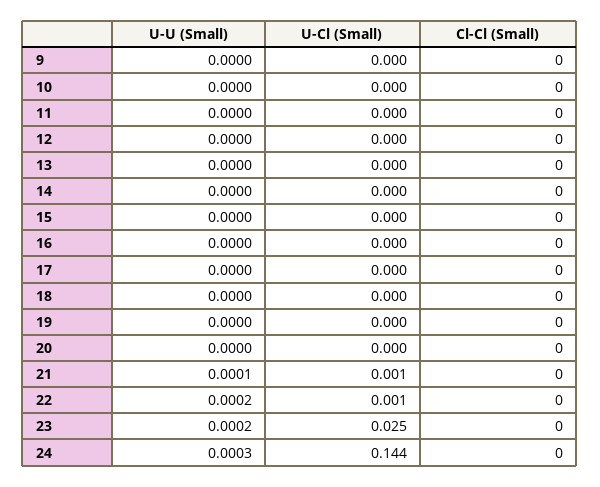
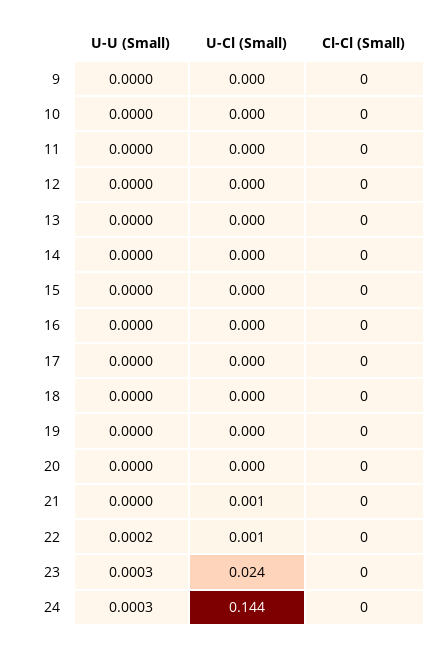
  {
    "U-U (Small)": {
      "9": 0,
      "10": 0,
      "11": 0,
      "12": 0,
      "13": 0,
      "14": 0,
      "15": 0,
      "16": 0,
      "17": 0,
      "18": 0,
      "19": 0,
      "20": 0,
-     "21": 0.0001,
+     "21": 0,
      "22": 0.0002,
-     "23": 0.0002,
+     "23": 0.0003,
      "24": 0.0003
    },
    "U-Cl (Small)": {
      "9": 0,
      "10": 0,
      "11": 0,
      "12": 0,
      "13": 0,
      "14": 0,
      "15": 0,
      "16": 0,
      "17": 0,
      "18": 0,
      "19": 0,
      "20": 0,
      "21": 0.001,
      "22": 0.001,
-     "23": 0.025,
+     "23": 0.024,
      "24": 0.144
    },
    "Cl-Cl (Small)": {
      "9": 0,
      "10": 0,
      "11": 0,
      "12": 0,
      "13": 0,
      "14": 0,
      "15": 0,
      "16": 0,
      "17": 0,
      "18": 0,
      "19": 0,
      "20": 0,
      "21": 0,
      "22": 0,
      "23": 0,
      "24": 0
    }
  }

